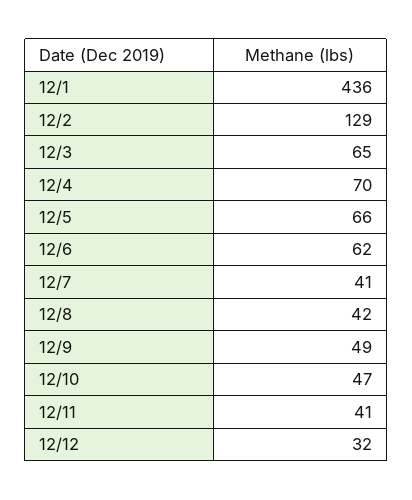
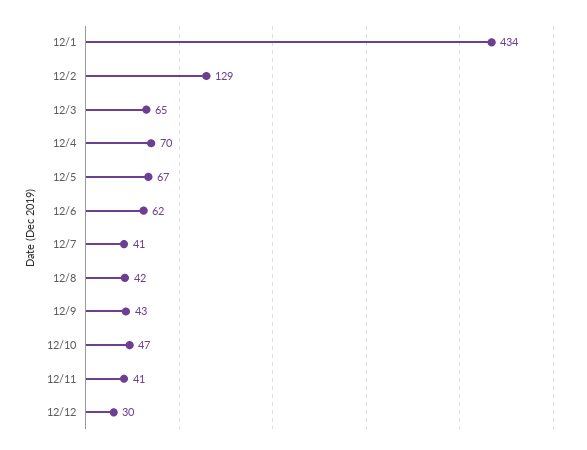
  {
-   "12/1": 436,
+   "12/1": 434,
    "12/2": 129,
    "12/3": 65,
    "12/4": 70,
-   "12/5": 66,
+   "12/5": 67,
    "12/6": 62,
    "12/7": 41,
    "12/8": 42,
-   "12/9": 49,
+   "12/9": 43,
    "12/10": 47,
    "12/11": 41,
-   "12/12": 32
+   "12/12": 30
  }

